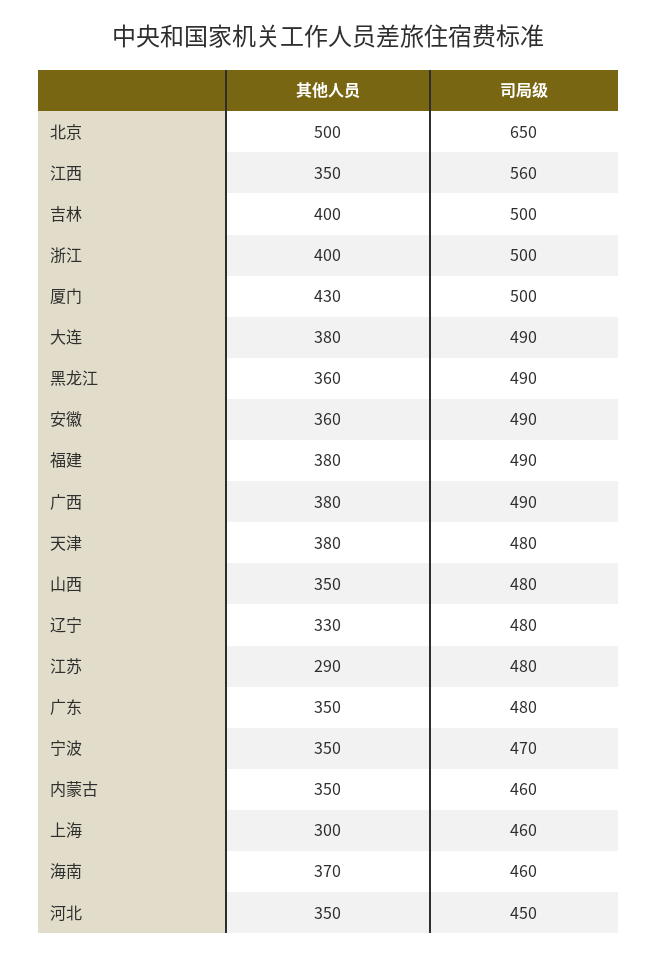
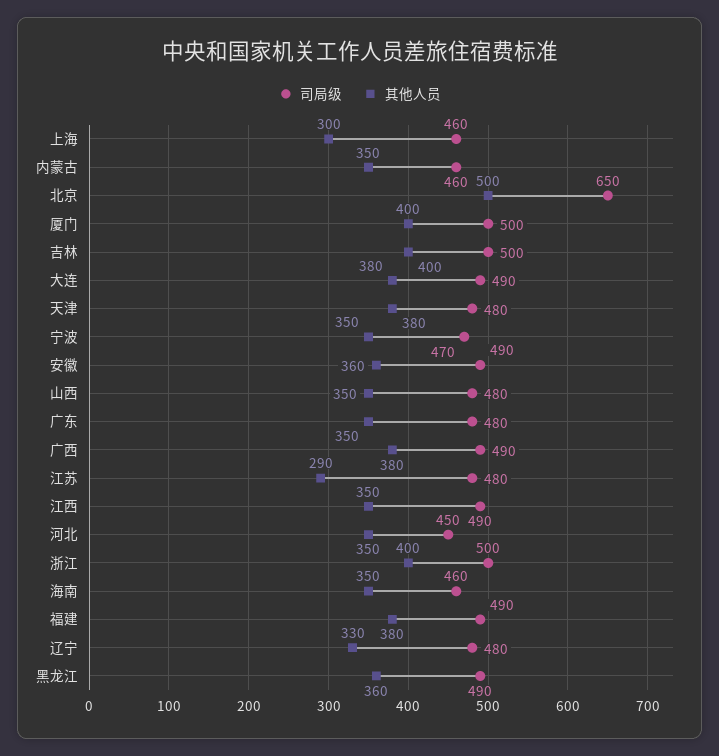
  {
    "其他人员": {
      "北京": 500,
      "江西": 350,
      "吉林": 400,
      "浙江": 400,
-     "厦门": 430,
+     "厦门": 400,
      "大连": 380,
      "黑龙江": 360,
      "安徽": 360,
      "福建": 380,
      "广西": 380,
      "天津": 380,
      "山西": 350,
      "辽宁": 330,
      "江苏": 290,
      "广东": 350,
      "宁波": 350,
      "内蒙古": 350,
      "上海": 300,
-     "海南": 370,
+     "海南": 350,
      "河北": 350
    },
    "司局级": {
      "北京": 650,
-     "江西": 560,
+     "江西": 490,
      "吉林": 500,
      "浙江": 500,
      "厦门": 500,
      "大连": 490,
      "黑龙江": 490,
      "安徽": 490,
      "福建": 490,
      "广西": 490,
      "天津": 480,
      "山西": 480,
      "辽宁": 480,
      "江苏": 480,
      "广东": 480,
      "宁波": 470,
      "内蒙古": 460,
      "上海": 460,
      "海南": 460,
      "河北": 450
    }
  }

